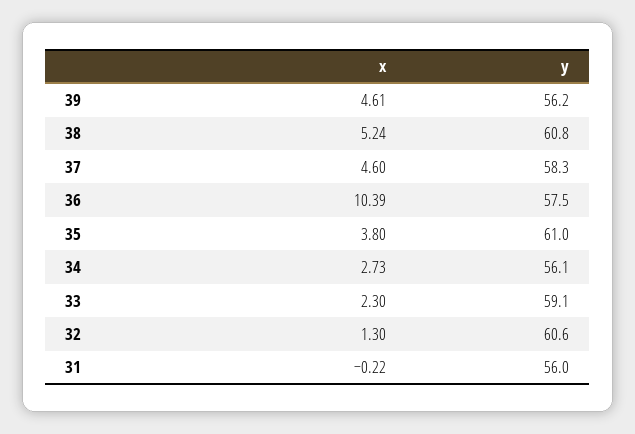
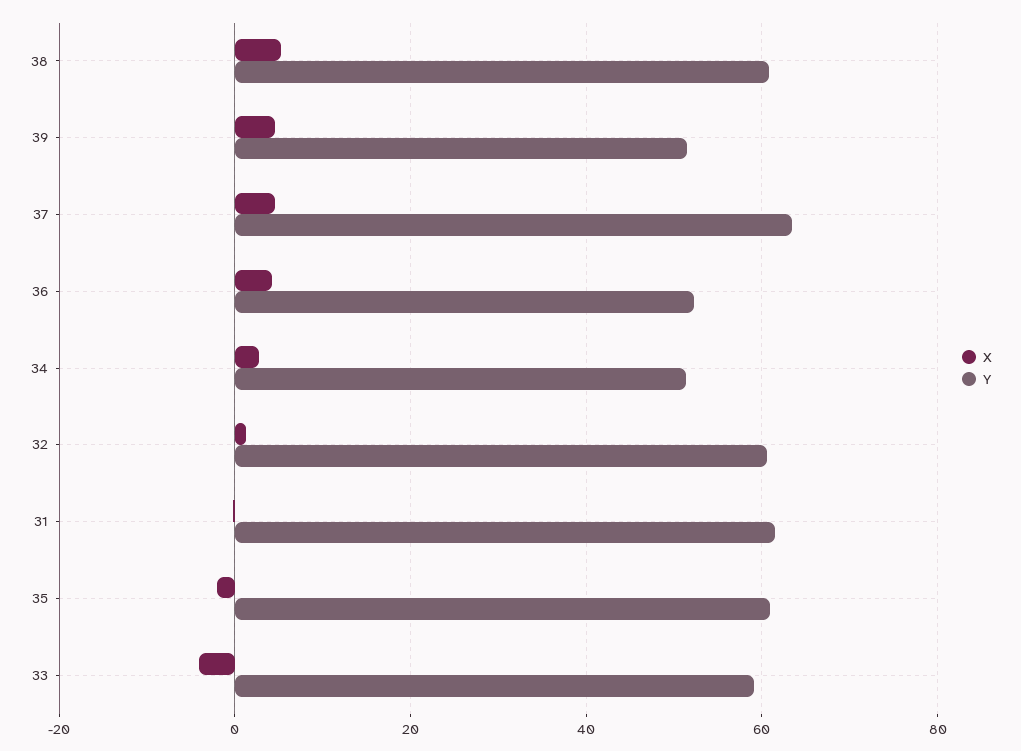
  {
    "x": {
      "39": 4.61,
      "38": 5.24,
      "37": 4.6,
-     "36": 10.39,
+     "36": 4,
-     "35": 3.8,
+     "35": -2,
      "34": 2.73,
-     "33": 2.3,
+     "33": -4,
      "32": 1.3,
      "31": -0.22
    },
    "y": {
-     "39": 56.2,
+     "39": 52,
      "38": 60.8,
-     "37": 58.3,
+     "37": 64,
-     "36": 57.5,
+     "36": 52,
      "35": 61,
-     "34": 56.1,
+     "34": 52,
      "33": 59.1,
      "32": 60.6,
-     "31": 56
+     "31": 62
    }
  }

